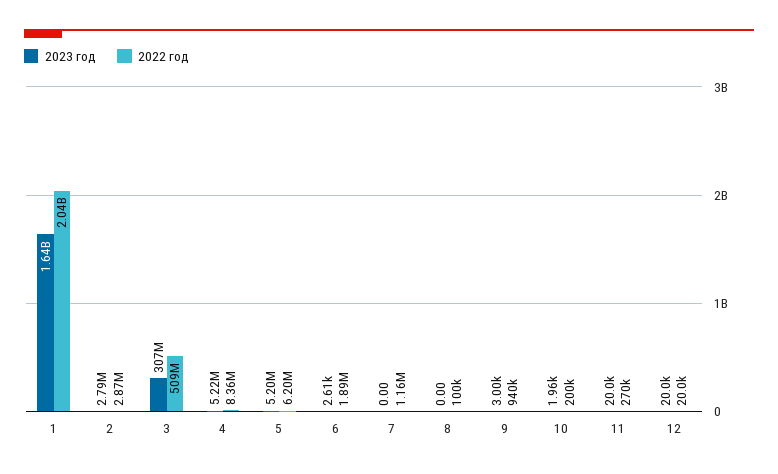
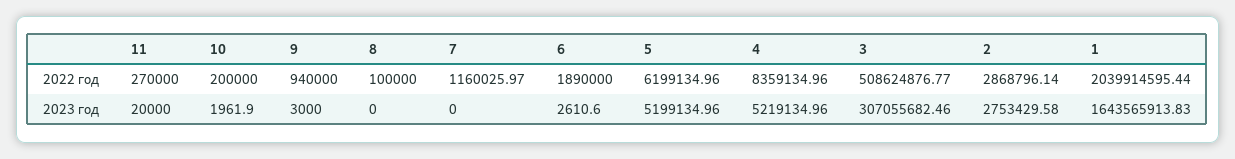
  {
    "2023 год": {
      "1": 1643565913.83,
-     "2": 2790000,
+     "2": 2753429.58,
      "3": 307055682.46,
      "4": 5219134.96,
      "5": 5199134.96,
      "6": 2610.6,
      "7": 0,
      "8": 0,
      "9": 3000,
      "10": 1961.9,
-     "11": 20000,
+     "11": 20000
-     "12": 20000
    },
    "2022 год": {
      "1": 2039914595.44,
      "2": 2868796.14,
      "3": 508624876.77,
      "4": 8359134.96,
      "5": 6199134.96,
      "6": 1890000,
      "7": 1160025.97,
      "8": 100000,
      "9": 940000,
      "10": 200000,
-     "11": 270000,
+     "11": 270000
-     "12": 20000
    }
  }

